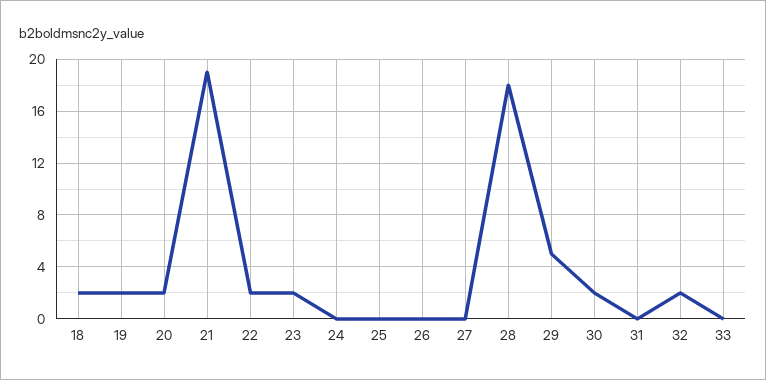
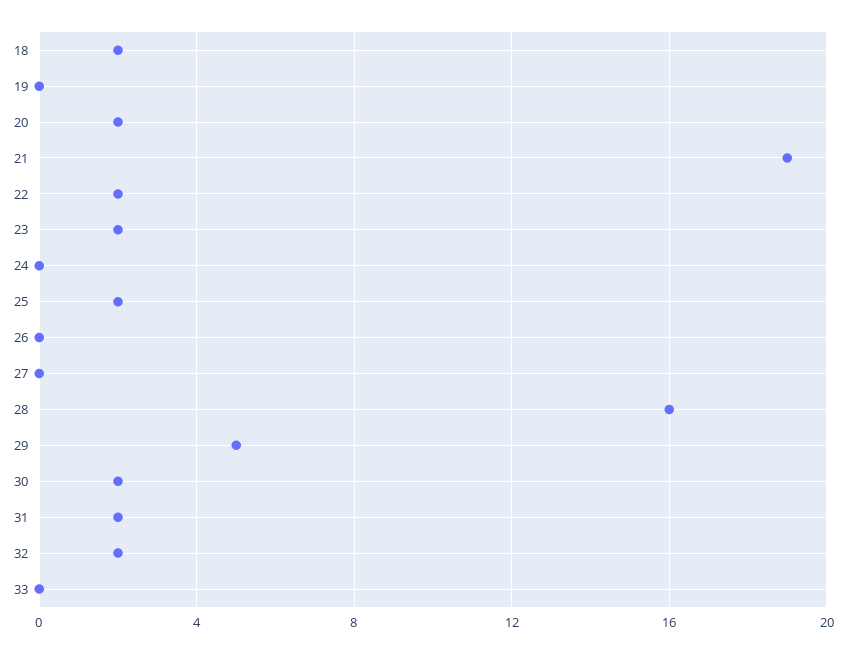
  {
    "18": 2,
-   "19": 2,
+   "19": 0,
    "20": 2,
    "21": 19,
    "22": 2,
    "23": 2,
    "24": 0,
-   "25": 0,
+   "25": 2,
    "26": 0,
    "27": 0,
-   "28": 18,
+   "28": 16,
    "29": 5,
    "30": 2,
-   "31": 0,
+   "31": 2,
    "32": 2,
    "33": 0
  }

